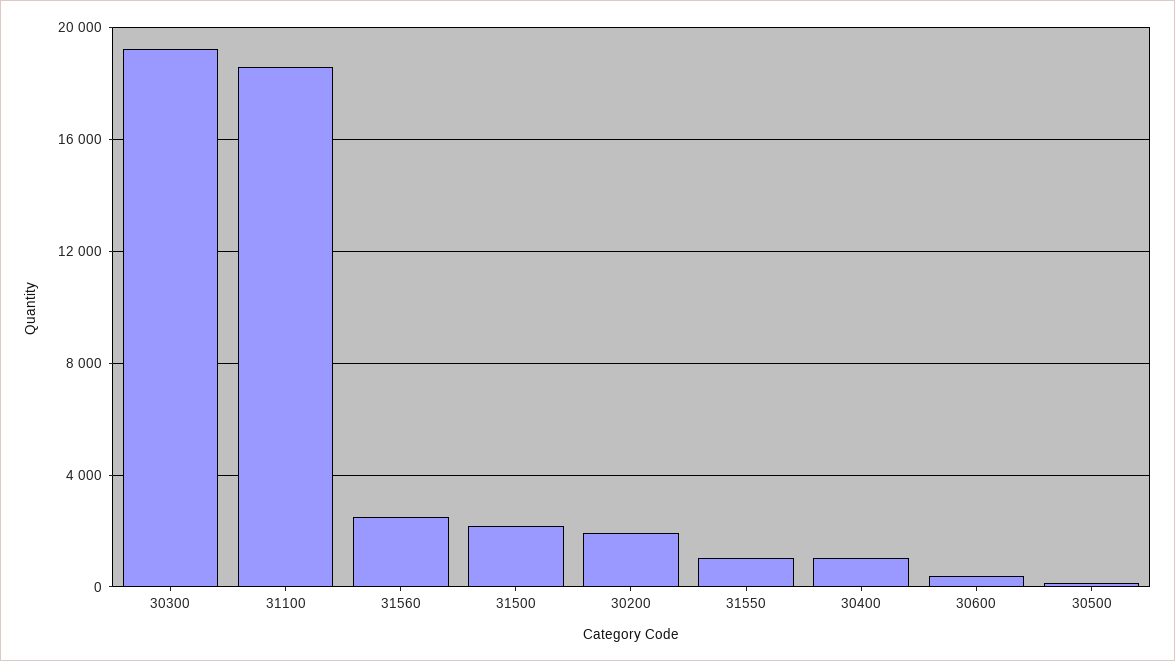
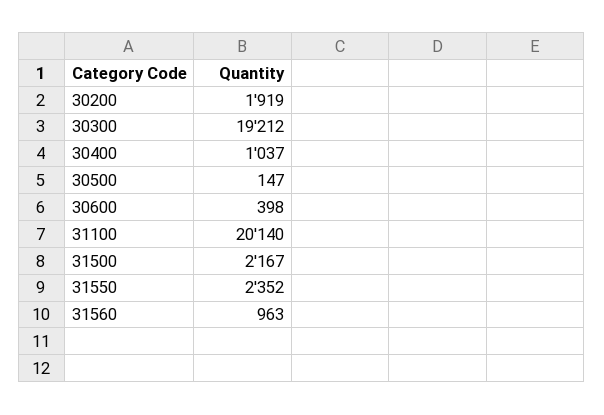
  {
    "30300": 19212,
-   "31100": 18500,
+   "31100": 20140,
-   "31560": 2500,
+   "31560": 963,
    "31500": 2167,
    "30200": 1919,
-   "31550": 1000,
+   "31550": 2352,
    "30400": 1037,
    "30600": 398,
    "30500": 147
  }

